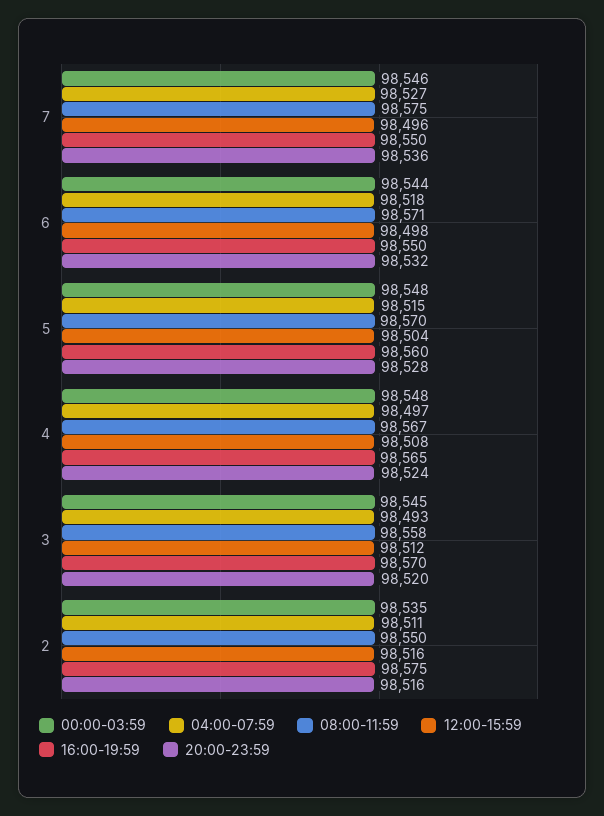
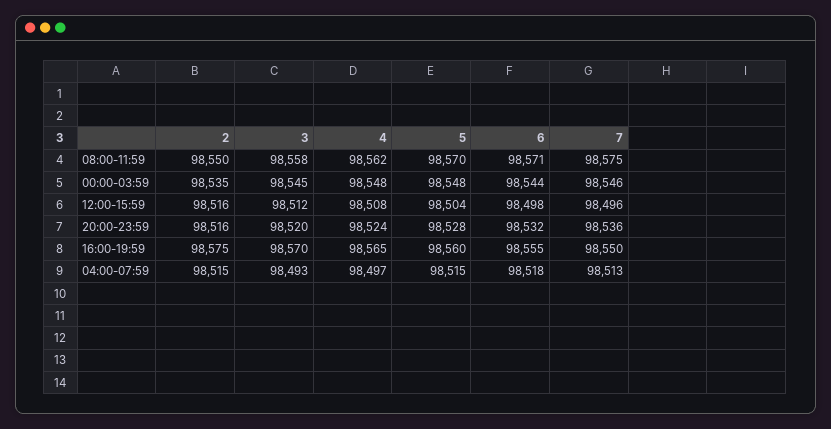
  {
    "00:00-03:59": {
      "7": 98546,
      "6": 98544,
      "5": 98548,
      "4": 98548,
      "3": 98545,
      "2": 98535
    },
    "04:00-07:59": {
-     "7": 98527,
+     "7": 98513,
      "6": 98518,
      "5": 98515,
      "4": 98497,
      "3": 98493,
-     "2": 98511
+     "2": 98515
    },
    "08:00-11:59": {
      "7": 98575,
      "6": 98571,
      "5": 98570,
-     "4": 98567,
+     "4": 98562,
      "3": 98558,
      "2": 98550
    },
    "12:00-15:59": {
      "7": 98496,
      "6": 98498,
      "5": 98504,
      "4": 98508,
      "3": 98512,
      "2": 98516
    },
    "16:00-19:59": {
      "7": 98550,
-     "6": 98550,
+     "6": 98555,
      "5": 98560,
      "4": 98565,
      "3": 98570,
      "2": 98575
    },
    "20:00-23:59": {
      "7": 98536,
      "6": 98532,
      "5": 98528,
      "4": 98524,
      "3": 98520,
      "2": 98516
    }
  }

